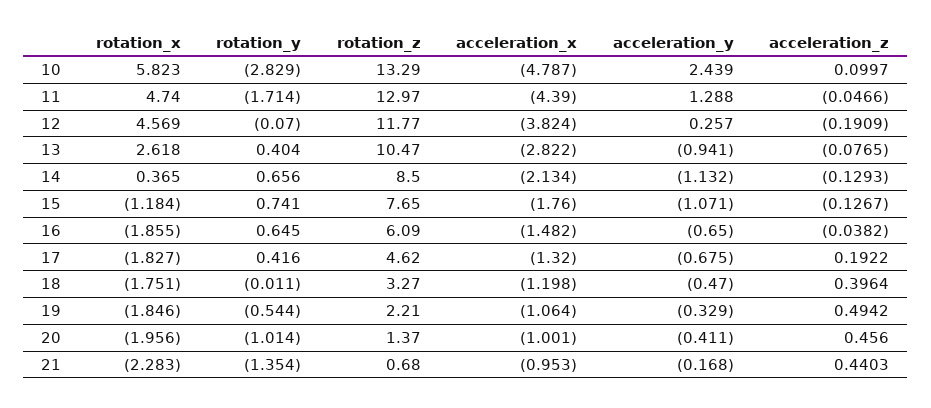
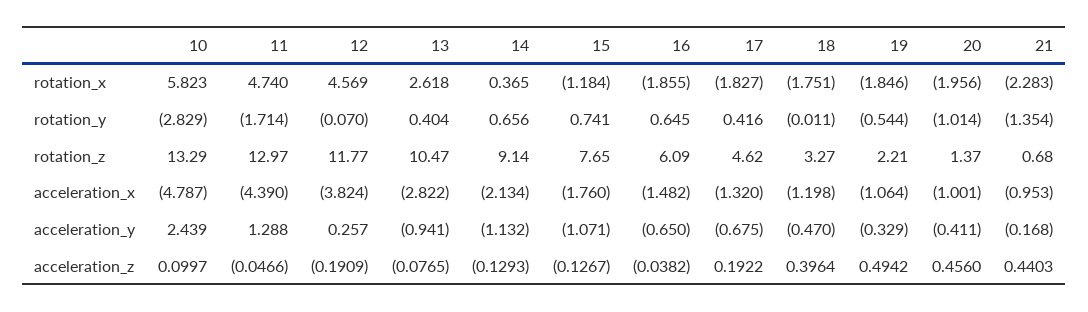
  {
    "rotation_x": {
      "10": 5.823,
      "11": 4.74,
      "12": 4.569,
      "13": 2.618,
      "14": 0.365,
      "15": -1.184,
      "16": -1.855,
      "17": -1.827,
      "18": -1.751,
      "19": -1.846,
      "20": -1.956,
      "21": -2.283
    },
    "rotation_y": {
      "10": -2.829,
      "11": -1.714,
      "12": -0.07,
      "13": 0.404,
      "14": 0.656,
      "15": 0.741,
      "16": 0.645,
      "17": 0.416,
      "18": -0.011,
      "19": -0.544,
      "20": -1.014,
      "21": -1.354
    },
    "rotation_z": {
      "10": 13.29,
      "11": 12.97,
      "12": 11.77,
      "13": 10.47,
-     "14": 8.5,
+     "14": 9.14,
      "15": 7.65,
      "16": 6.09,
      "17": 4.62,
      "18": 3.27,
      "19": 2.21,
      "20": 1.37,
      "21": 0.68
    },
    "acceleration_x": {
      "10": -4.787,
      "11": -4.39,
      "12": -3.824,
      "13": -2.822,
      "14": -2.134,
      "15": -1.76,
      "16": -1.482,
      "17": -1.32,
      "18": -1.198,
      "19": -1.064,
      "20": -1.001,
      "21": -0.953
    },
    "acceleration_y": {
      "10": 2.439,
      "11": 1.288,
      "12": 0.257,
      "13": -0.941,
      "14": -1.132,
      "15": -1.071,
      "16": -0.65,
      "17": -0.675,
      "18": -0.47,
      "19": -0.329,
      "20": -0.411,
      "21": -0.168
    },
    "acceleration_z": {
      "10": 0.0997,
      "11": -0.0466,
      "12": -0.1909,
      "13": -0.0765,
      "14": -0.1293,
      "15": -0.1267,
      "16": -0.0382,
      "17": 0.1922,
      "18": 0.3964,
      "19": 0.4942,
      "20": 0.456,
      "21": 0.4403
    }
  }

